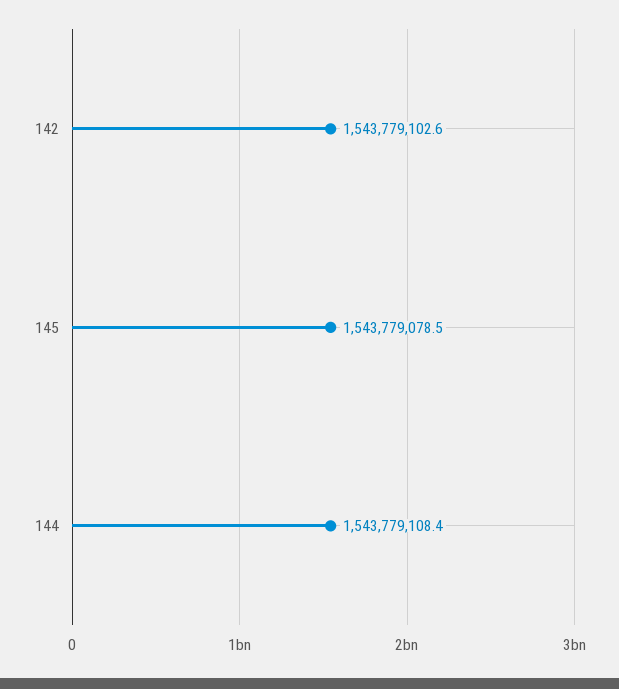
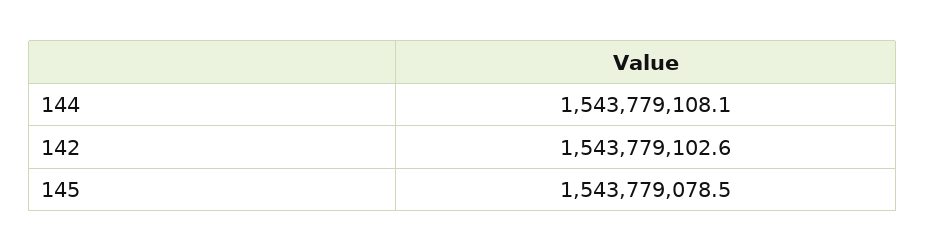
  {
    "142": 1543779102.6,
    "145": 1543779078.5,
-   "144": 1543779108.4
+   "144": 1543779108.1
  }

